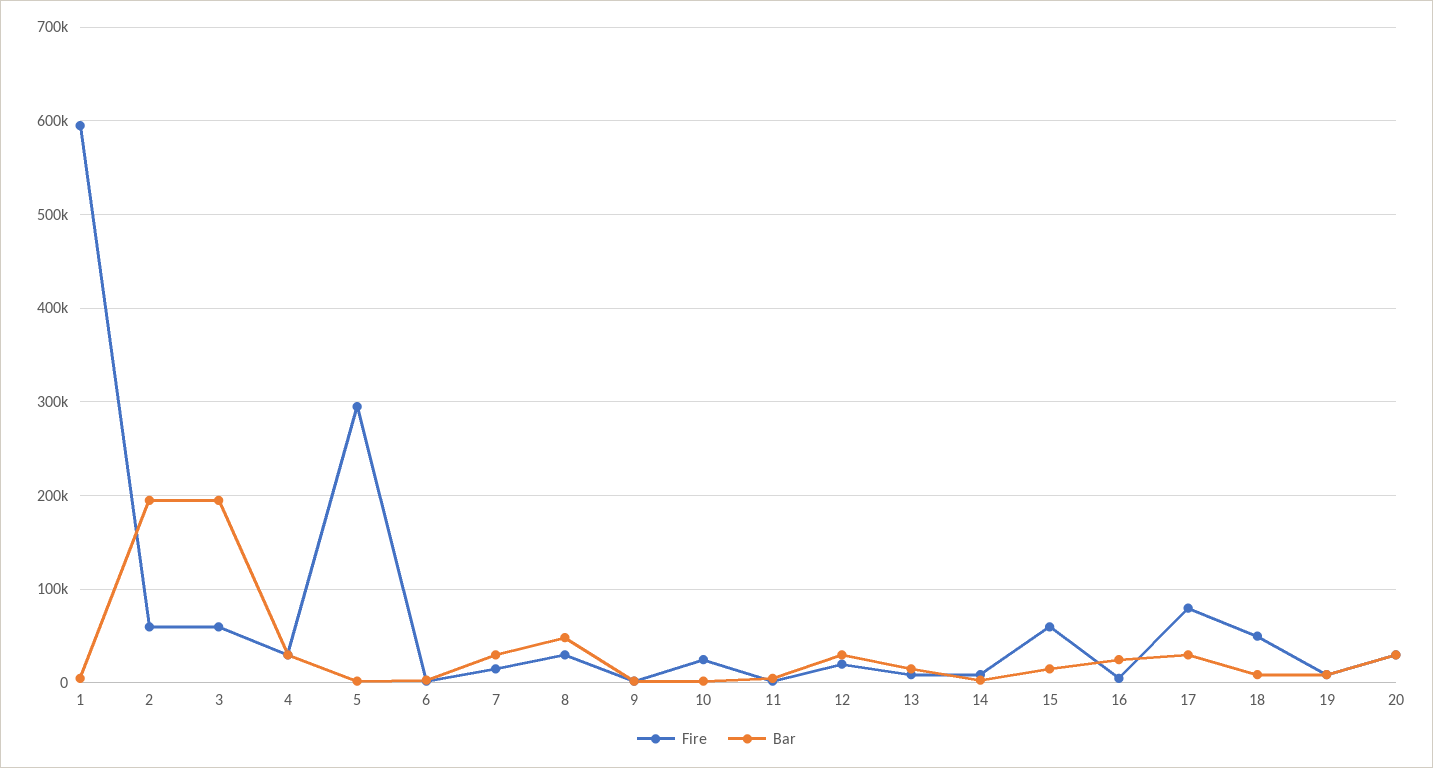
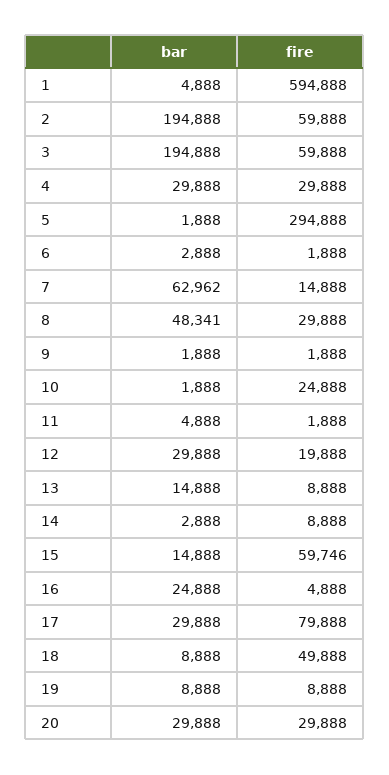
  {
    "Fire": {
      "1": 594888,
      "2": 59888,
      "3": 59888,
      "4": 29888,
      "5": 294888,
      "6": 1888,
      "7": 14888,
      "8": 29888,
      "9": 1888,
      "10": 24888,
      "11": 1888,
      "12": 19888,
      "13": 8888,
      "14": 8888,
      "15": 59746,
      "16": 4888,
      "17": 79888,
      "18": 49888,
      "19": 8888,
      "20": 29888
    },
    "Bar": {
      "1": 4888,
      "2": 194888,
      "3": 194888,
      "4": 29888,
      "5": 1888,
      "6": 2888,
-     "7": 30000,
+     "7": 62962,
      "8": 48341,
      "9": 1888,
      "10": 1888,
      "11": 4888,
      "12": 29888,
      "13": 14888,
      "14": 2888,
      "15": 14888,
      "16": 24888,
      "17": 29888,
      "18": 8888,
      "19": 8888,
      "20": 29888
    }
  }

